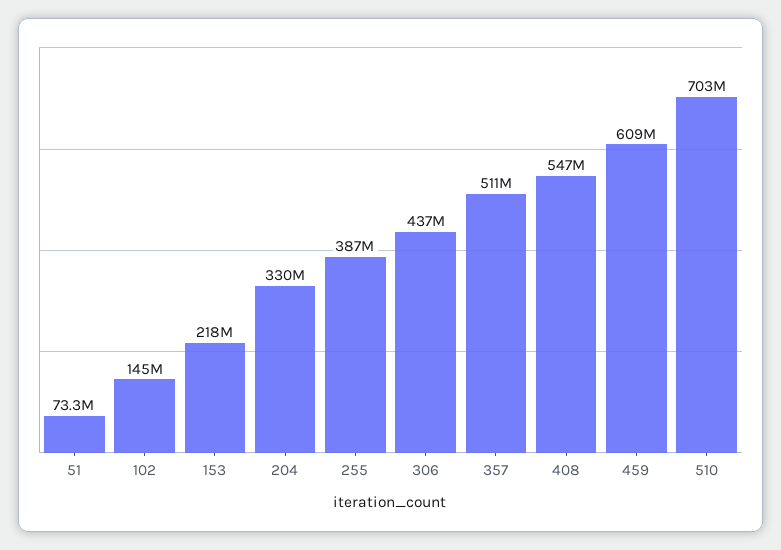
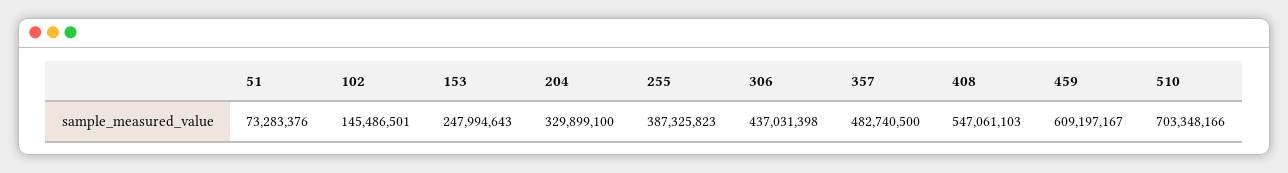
  {
    "51": 73283376,
    "102": 145486501,
-   "153": 218000000,
+   "153": 247994643,
    "204": 329899100,
    "255": 387325823,
    "306": 437031398,
-   "357": 511000000,
+   "357": 482740500,
    "408": 547061103,
    "459": 609197167,
    "510": 703348166
  }

